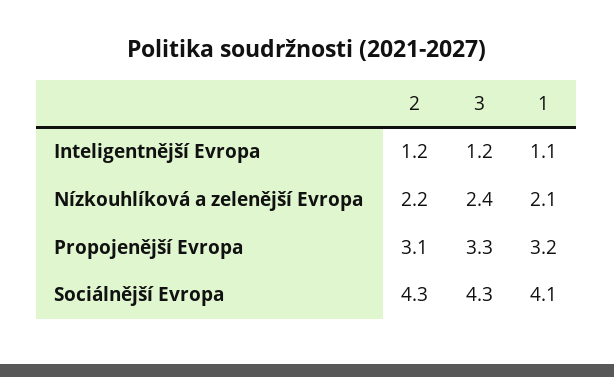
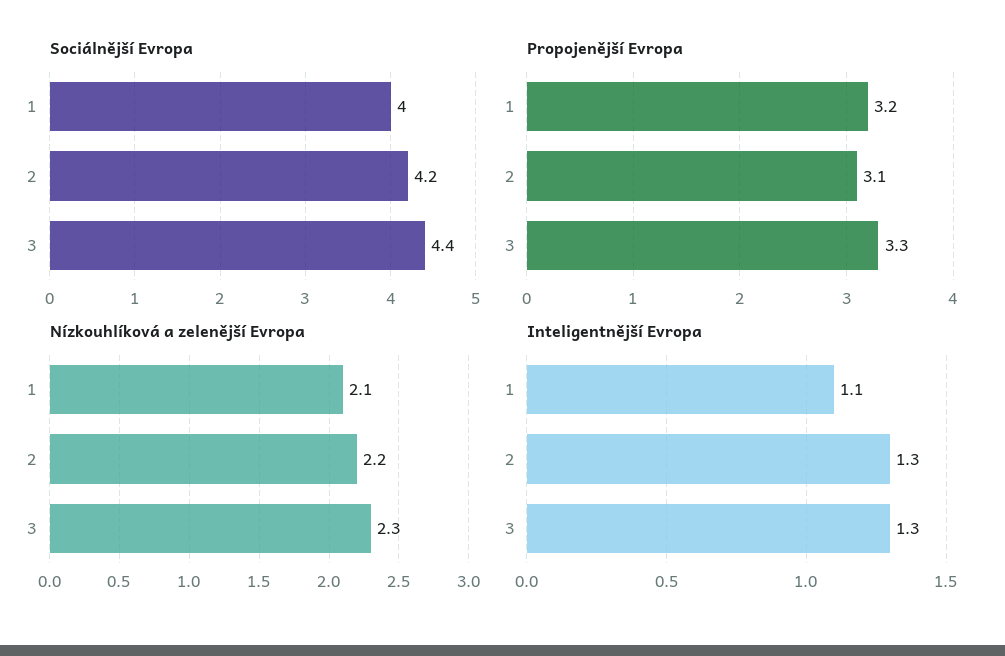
  {
    "Inteligentnější Evropa": {
-     "2": 1.2,
+     "2": 1.3,
-     "3": 1.2,
+     "3": 1.3,
      "1": 1.1
    },
    "Nízkouhlíková a zelenější Evropa": {
      "2": 2.2,
-     "3": 2.4,
+     "3": 2.3,
      "1": 2.1
    },
    "Propojenější Evropa": {
      "2": 3.1,
      "3": 3.3,
      "1": 3.2
    },
    "Sociálnější Evropa": {
-     "2": 4.3,
+     "2": 4.2,
-     "3": 4.3,
+     "3": 4.4,
-     "1": 4.1
+     "1": 4
    }
  }

